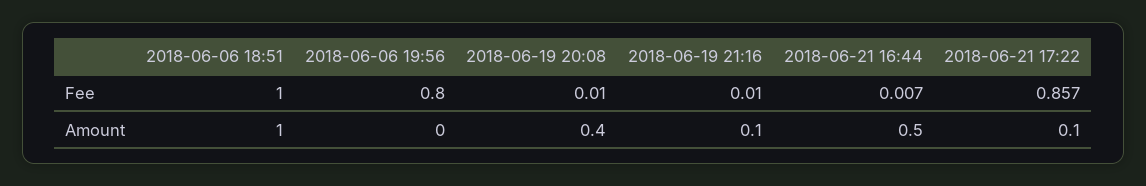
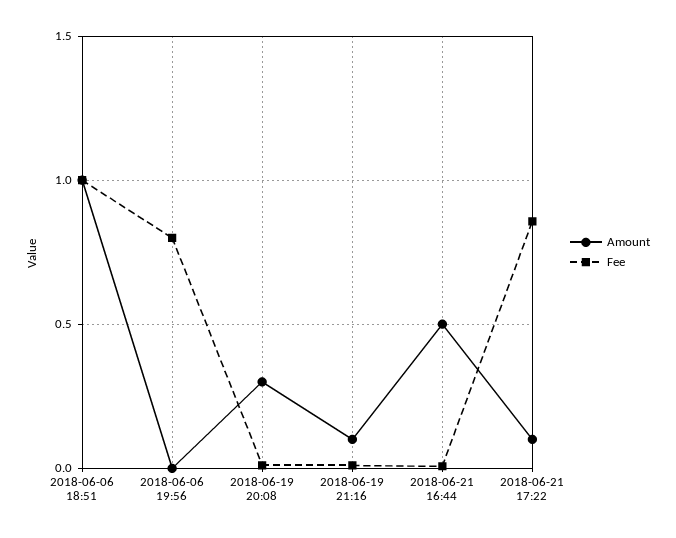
  {
    "Fee": {
      "2018-06-06 18:51": 1,
      "2018-06-06 19:56": 0.8,
      "2018-06-19 20:08": 0.01,
      "2018-06-19 21:16": 0.01,
      "2018-06-21 16:44": 0.007,
      "2018-06-21 17:22": 0.857
    },
    "Amount": {
      "2018-06-06 18:51": 1,
      "2018-06-06 19:56": 0,
-     "2018-06-19 20:08": 0.4,
+     "2018-06-19 20:08": 0.3,
      "2018-06-19 21:16": 0.1,
      "2018-06-21 16:44": 0.5,
      "2018-06-21 17:22": 0.1
    }
  }

